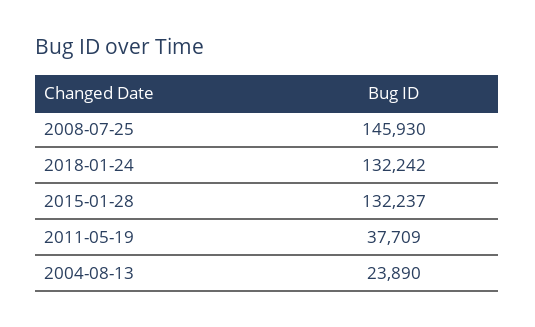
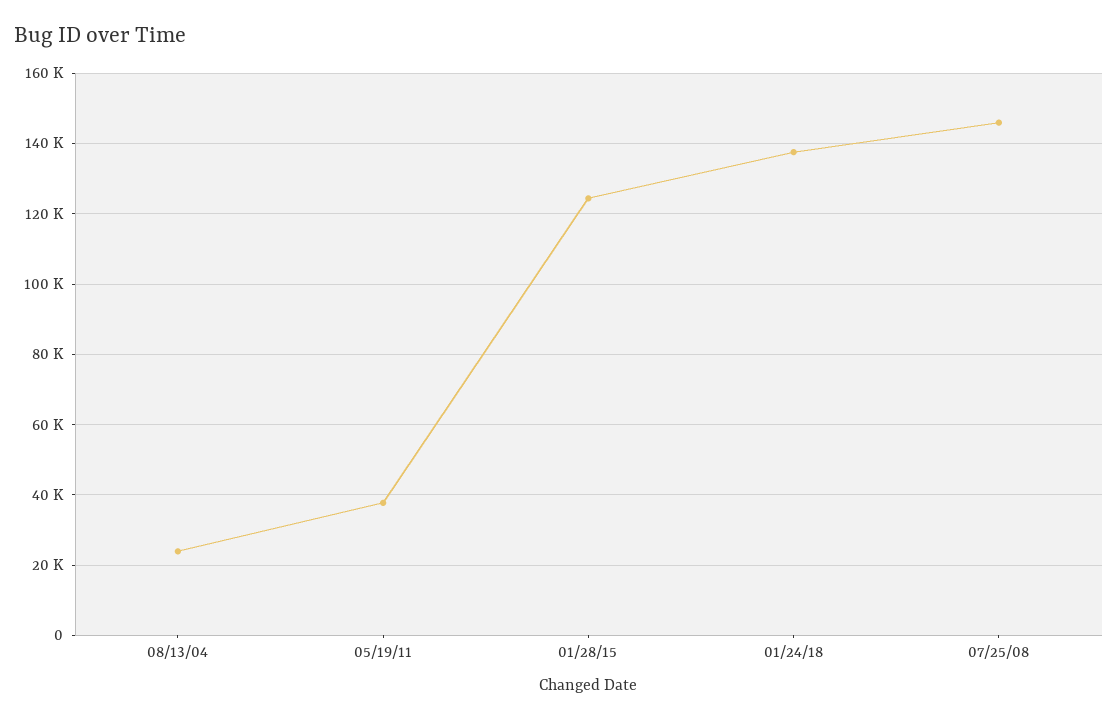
  {
    "2008-07-25": 145930,
-   "2018-01-24": 132242,
+   "2018-01-24": 138000,
-   "2015-01-28": 132237,
+   "2015-01-28": 124000,
    "2011-05-19": 37709,
    "2004-08-13": 23890
  }

